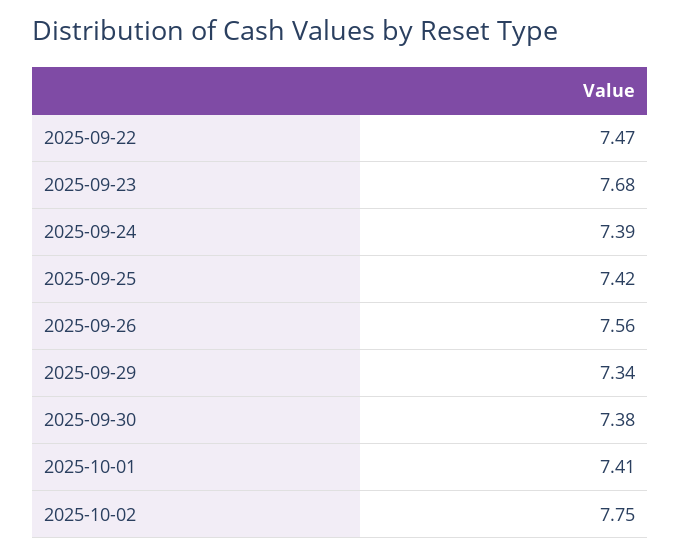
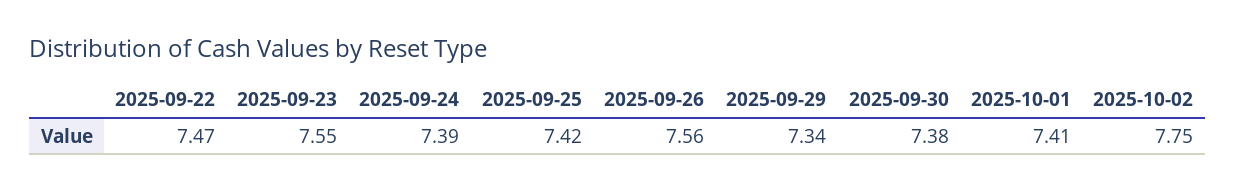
  {
    "2025-09-22": 7.47,
-   "2025-09-23": 7.68,
+   "2025-09-23": 7.55,
    "2025-09-24": 7.39,
    "2025-09-25": 7.42,
    "2025-09-26": 7.56,
    "2025-09-29": 7.34,
    "2025-09-30": 7.38,
    "2025-10-01": 7.41,
    "2025-10-02": 7.75
  }

